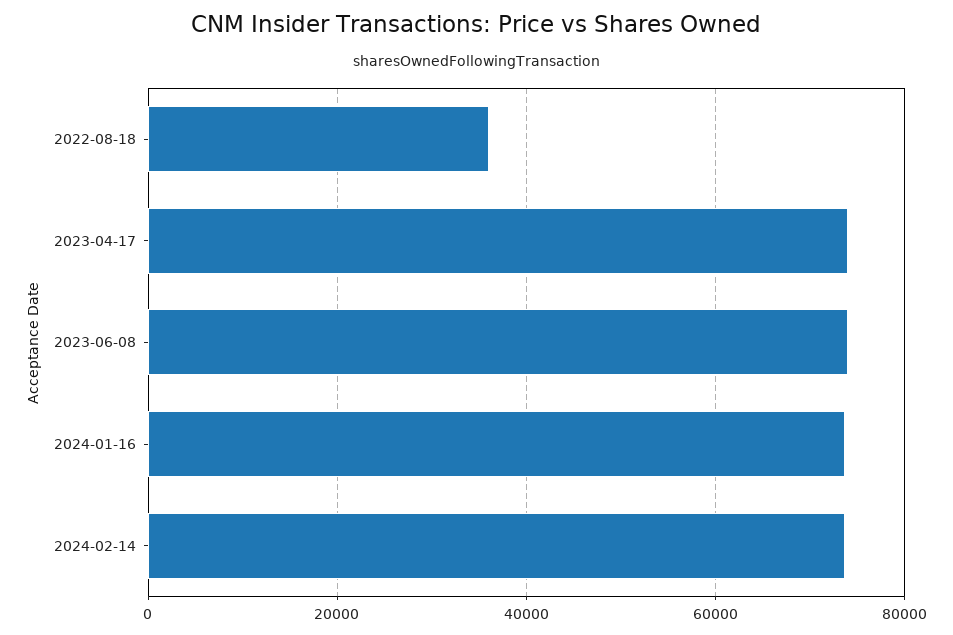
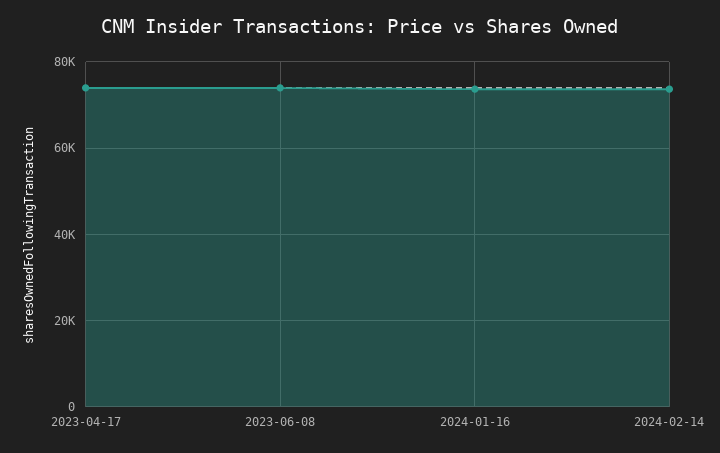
  {
-   "2022-08-18": 36000,
    "2023-04-17": 74000,
    "2023-06-08": 74000,
    "2024-01-16": 74000,
    "2024-02-14": 74000
  }

